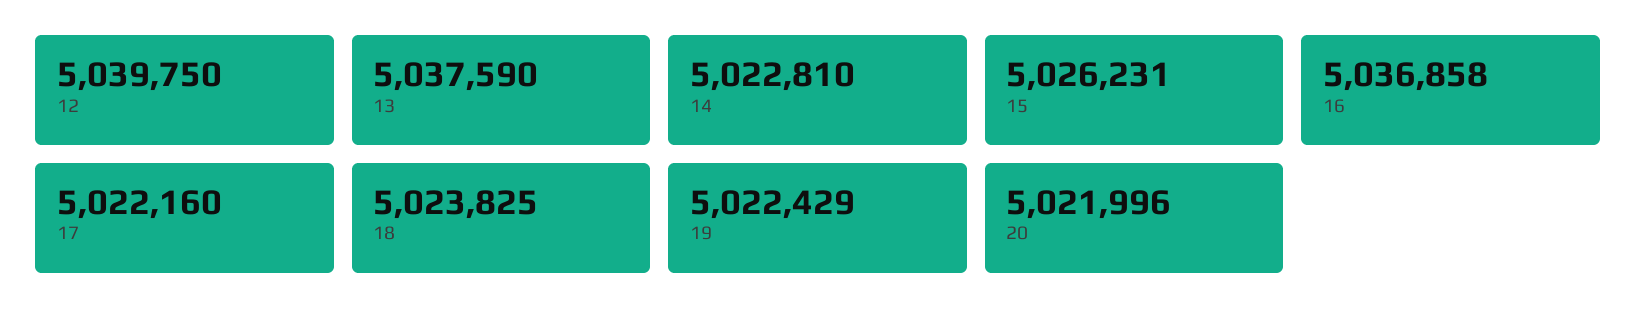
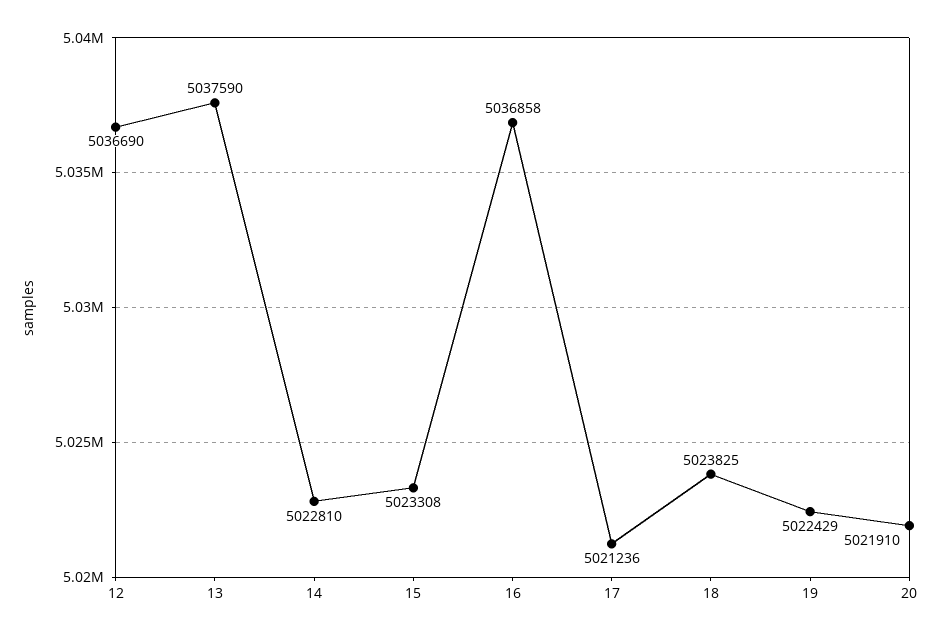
  {
-   "12": 5039750,
+   "12": 5036690,
    "13": 5037590,
    "14": 5022810,
-   "15": 5026231,
+   "15": 5023308,
    "16": 5036858,
-   "17": 5022160,
+   "17": 5021236,
    "18": 5023825,
    "19": 5022429,
-   "20": 5021996
+   "20": 5021910
  }

